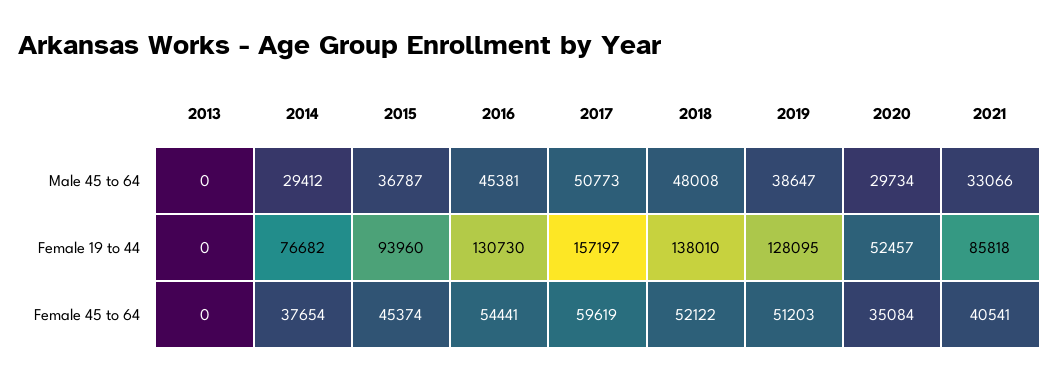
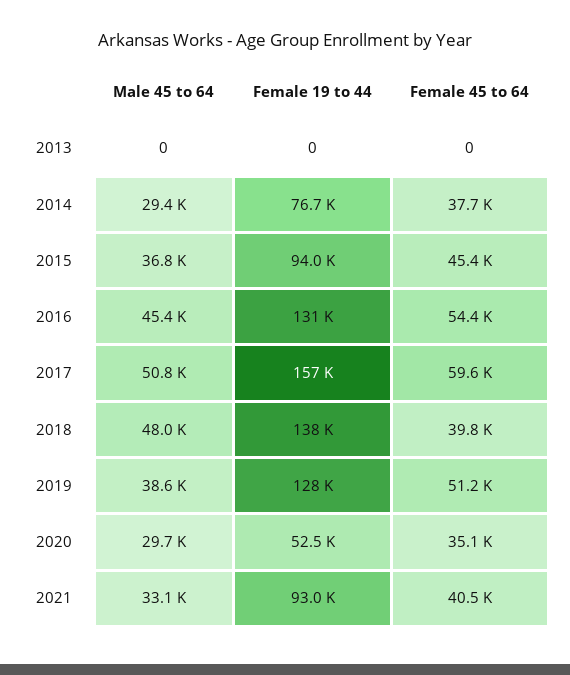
  {
    "2013": {
      "Male 45 to 64": 0,
      "Female 19 to 44": 0,
      "Female 45 to 64": 0
    },
    "2014": {
      "Male 45 to 64": 29412,
      "Female 19 to 44": 76682,
      "Female 45 to 64": 37654
    },
    "2015": {
      "Male 45 to 64": 36787,
      "Female 19 to 44": 93960,
      "Female 45 to 64": 45374
    },
    "2016": {
      "Male 45 to 64": 45381,
      "Female 19 to 44": 130730,
      "Female 45 to 64": 54441
    },
    "2017": {
      "Male 45 to 64": 50773,
      "Female 19 to 44": 157197,
      "Female 45 to 64": 59619
    },
    "2018": {
      "Male 45 to 64": 48008,
      "Female 19 to 44": 138010,
-     "Female 45 to 64": 52122
+     "Female 45 to 64": 39800
    },
    "2019": {
      "Male 45 to 64": 38647,
      "Female 19 to 44": 128095,
      "Female 45 to 64": 51203
    },
    "2020": {
      "Male 45 to 64": 29734,
      "Female 19 to 44": 52457,
      "Female 45 to 64": 35084
    },
    "2021": {
      "Male 45 to 64": 33066,
-     "Female 19 to 44": 85818,
+     "Female 19 to 44": 93000,
      "Female 45 to 64": 40541
    }
  }

